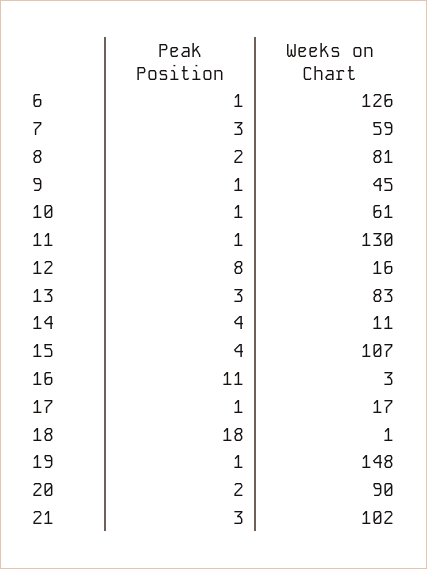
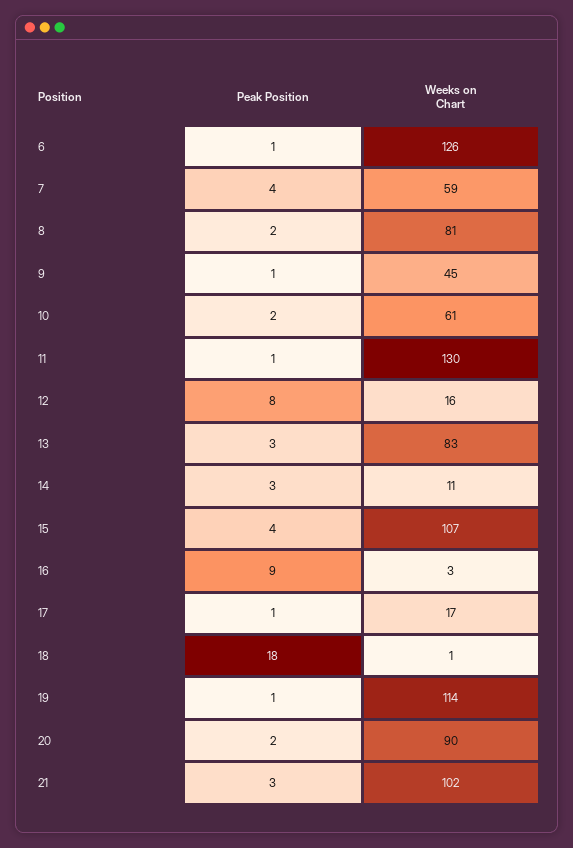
  {
    "Peak Position": {
      "6": 1,
-     "7": 3,
+     "7": 4,
      "8": 2,
      "9": 1,
-     "10": 1,
+     "10": 2,
      "11": 1,
      "12": 8,
      "13": 3,
-     "14": 4,
+     "14": 3,
      "15": 4,
-     "16": 11,
+     "16": 9,
      "17": 1,
      "18": 18,
      "19": 1,
      "20": 2,
      "21": 3
    },
    "Weeks on Chart": {
      "6": 126,
      "7": 59,
      "8": 81,
      "9": 45,
      "10": 61,
      "11": 130,
      "12": 16,
      "13": 83,
      "14": 11,
      "15": 107,
      "16": 3,
      "17": 17,
      "18": 1,
-     "19": 148,
+     "19": 114,
      "20": 90,
      "21": 102
    }
  }

